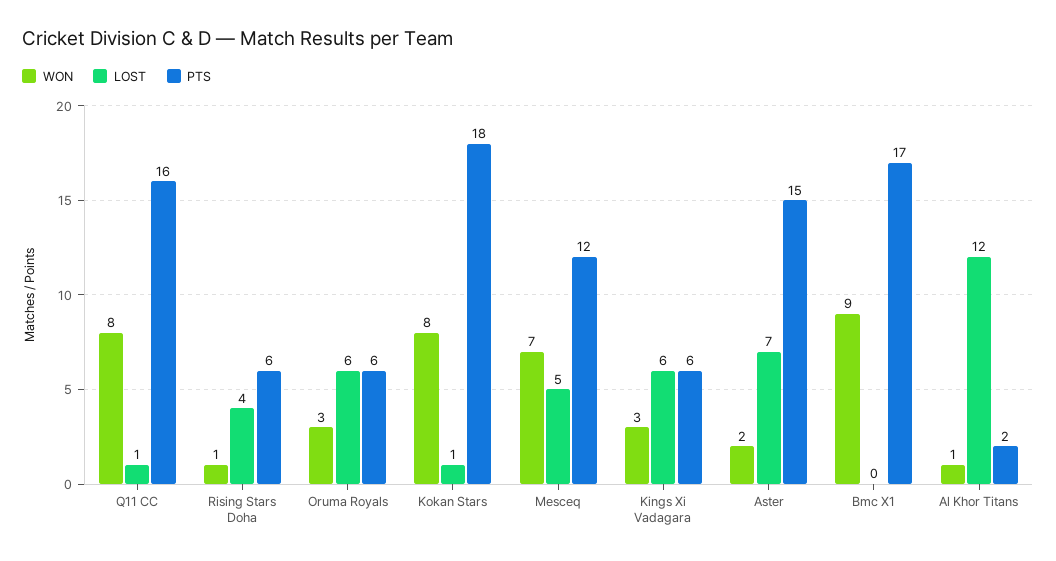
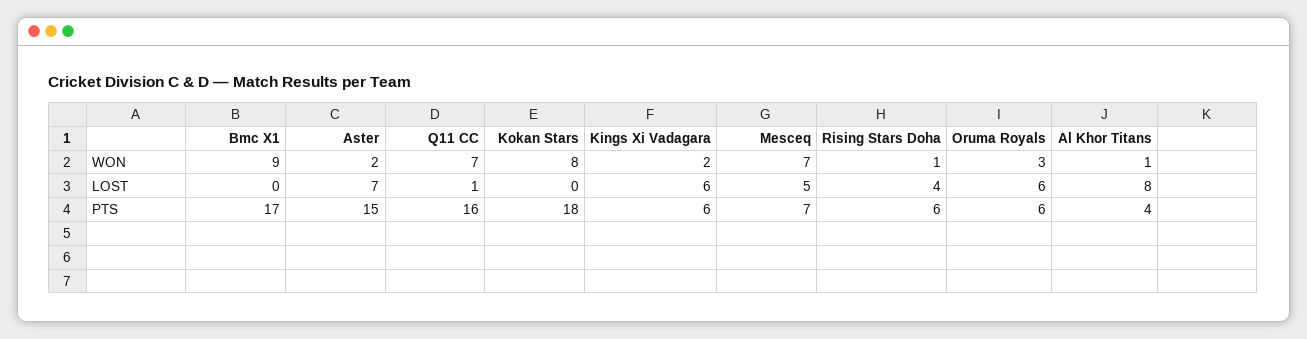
  {
    "WON": {
-     "Q11 CC": 8,
+     "Q11 CC": 7,
      "Rising Stars Doha": 1,
      "Oruma Royals": 3,
      "Kokan Stars": 8,
      "Mesceq": 7,
-     "Kings Xi Vadagara": 3,
+     "Kings Xi Vadagara": 2,
      "Aster": 2,
      "Bmc X1": 9,
      "Al Khor Titans": 1
    },
    "LOST": {
      "Q11 CC": 1,
      "Rising Stars Doha": 4,
      "Oruma Royals": 6,
-     "Kokan Stars": 1,
+     "Kokan Stars": 0,
      "Mesceq": 5,
      "Kings Xi Vadagara": 6,
      "Aster": 7,
      "Bmc X1": 0,
-     "Al Khor Titans": 12
+     "Al Khor Titans": 8
    },
    "PTS": {
      "Q11 CC": 16,
      "Rising Stars Doha": 6,
      "Oruma Royals": 6,
      "Kokan Stars": 18,
-     "Mesceq": 12,
+     "Mesceq": 7,
      "Kings Xi Vadagara": 6,
      "Aster": 15,
      "Bmc X1": 17,
-     "Al Khor Titans": 2
+     "Al Khor Titans": 4
    }
  }

